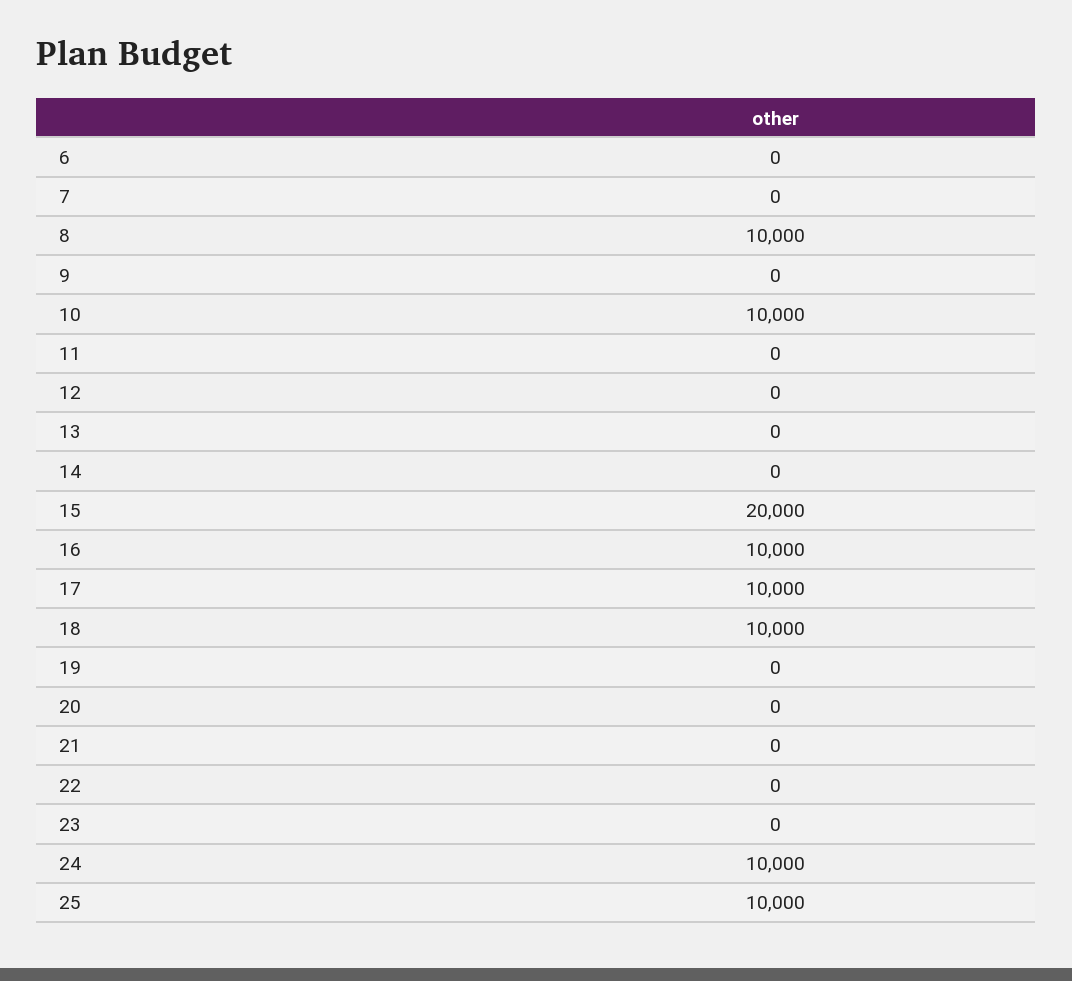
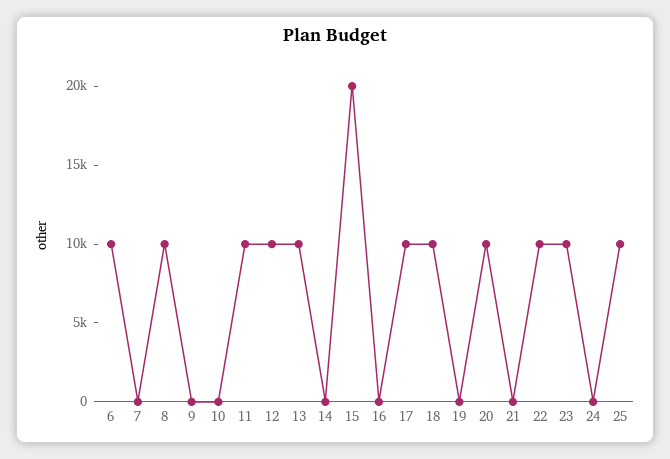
  {
-   "6": 0,
+   "6": 10000,
    "7": 0,
    "8": 10000,
    "9": 0,
-   "10": 10000,
+   "10": 0,
-   "11": 0,
+   "11": 10000,
-   "12": 0,
+   "12": 10000,
-   "13": 0,
+   "13": 10000,
    "14": 0,
    "15": 20000,
-   "16": 10000,
+   "16": 0,
    "17": 10000,
    "18": 10000,
    "19": 0,
-   "20": 0,
+   "20": 10000,
    "21": 0,
-   "22": 0,
+   "22": 10000,
-   "23": 0,
+   "23": 10000,
-   "24": 10000,
+   "24": 0,
    "25": 10000
  }

